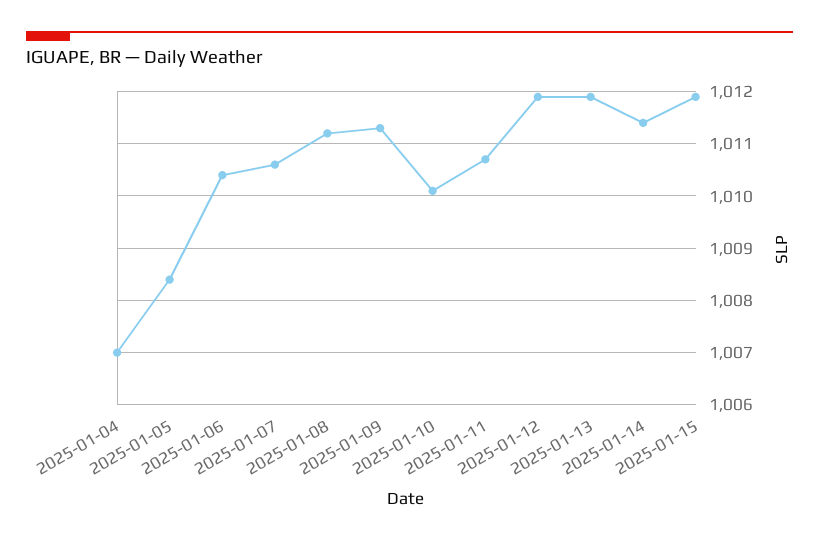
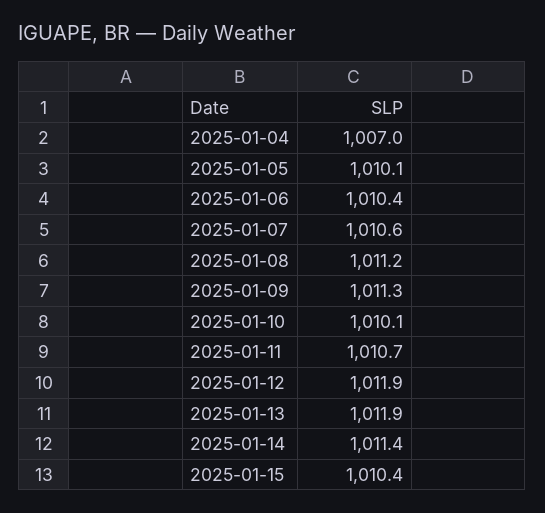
  {
    "2025-01-04": 1007,
-   "2025-01-05": 1008.5,
+   "2025-01-05": 1010.1,
    "2025-01-06": 1010.4,
    "2025-01-07": 1010.6,
    "2025-01-08": 1011.2,
    "2025-01-09": 1011.3,
    "2025-01-10": 1010.1,
    "2025-01-11": 1010.7,
    "2025-01-12": 1011.9,
    "2025-01-13": 1011.9,
    "2025-01-14": 1011.4,
-   "2025-01-15": 1012
+   "2025-01-15": 1010.4
  }

